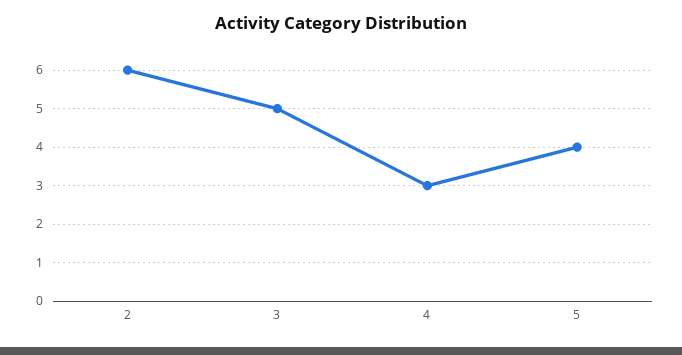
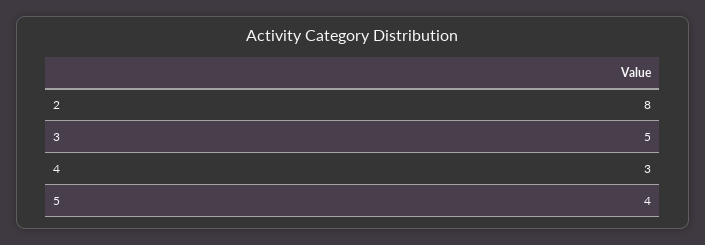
  {
-   "2": 6,
+   "2": 8,
    "3": 5,
    "4": 3,
    "5": 4
  }

